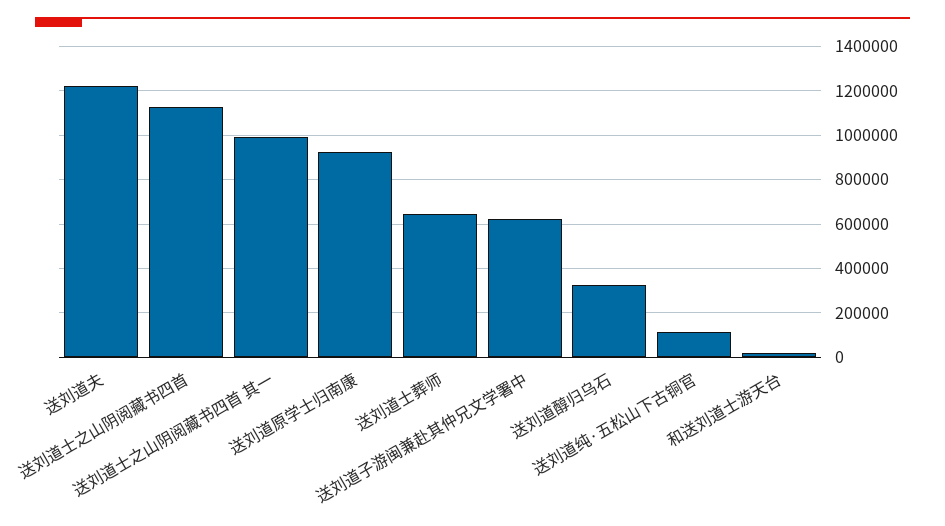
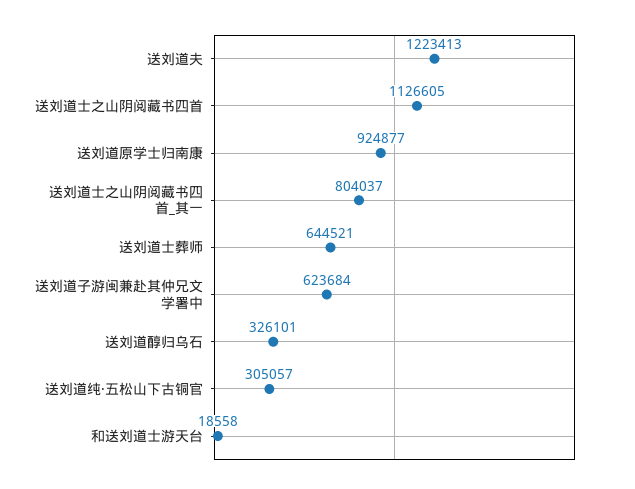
  {
    "送刘道夫": 1223413,
    "送刘道士之山阴阅藏书四首": 1126605,
-   "送刘道士之山阴阅藏书四首 其一": 1000000,
+   "送刘道士之山阴阅藏书四首 其一": 804037,
    "送刘道原学士归南康": 924877,
    "送刘道士葬师": 644521,
    "送刘道子游闽兼赴其仲兄文学署中": 623684,
    "送刘道醇归乌石": 326101,
-   "送刘道纯·五松山下古铜官": 100000,
+   "送刘道纯·五松山下古铜官": 305057,
    "和送刘道士游天台": 18558
  }

